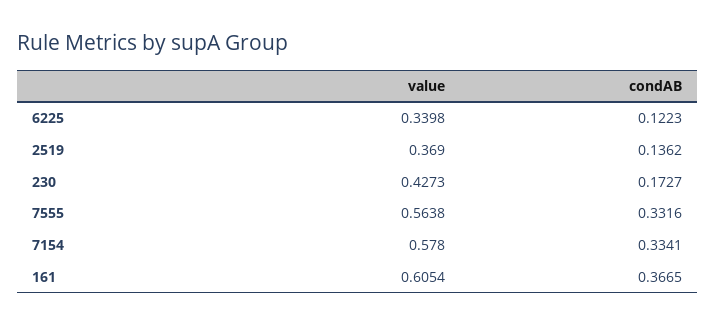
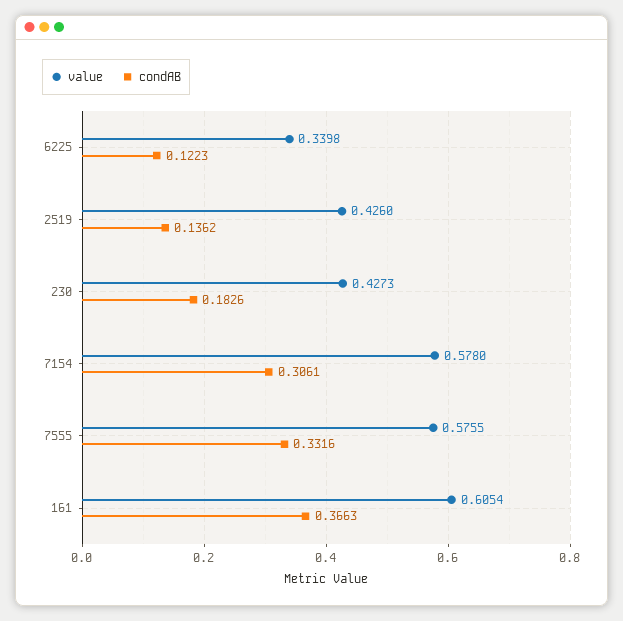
  {
    "value": {
      "6225": 0.3398,
-     "2519": 0.369,
+     "2519": 0.426,
      "230": 0.4273,
-     "7555": 0.5638,
+     "7555": 0.5755,
      "7154": 0.578,
      "161": 0.6054
    },
    "condAB": {
      "6225": 0.1223,
      "2519": 0.1362,
-     "230": 0.1727,
+     "230": 0.1826,
      "7555": 0.3316,
-     "7154": 0.3341,
+     "7154": 0.3061,
-     "161": 0.3665
+     "161": 0.3663
    }
  }

